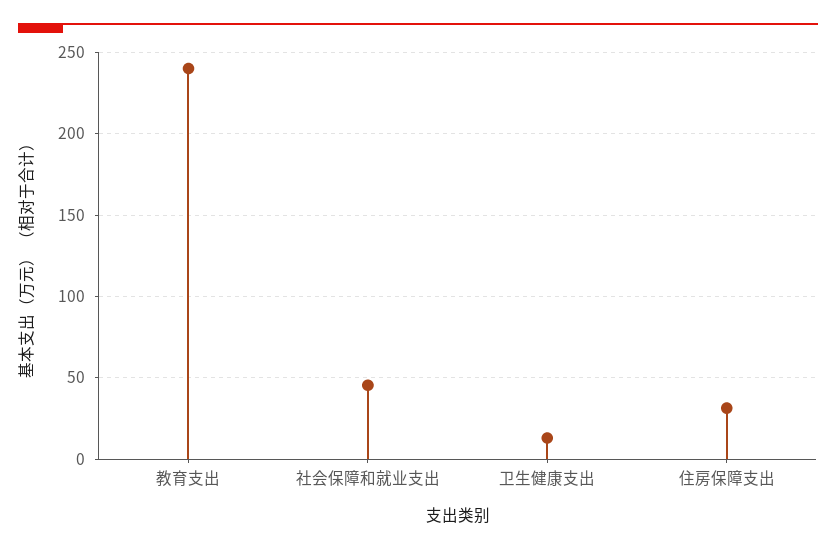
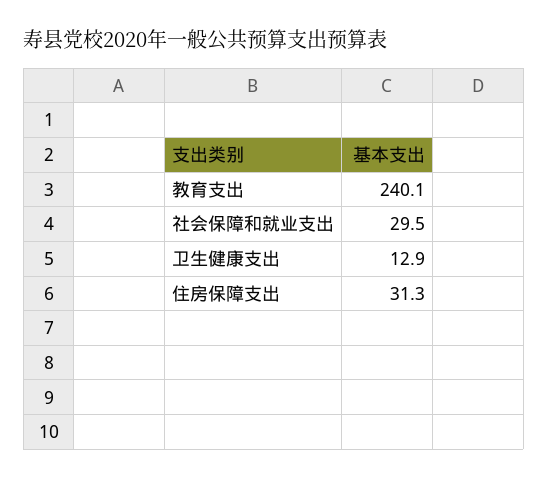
  {
    "教育支出": 240.1,
-   "社会保障和就业支出": 45,
+   "社会保障和就业支出": 29.5,
    "卫生健康支出": 12.9,
    "住房保障支出": 31.3
  }

